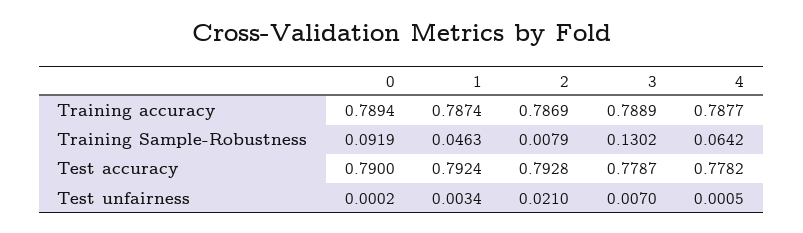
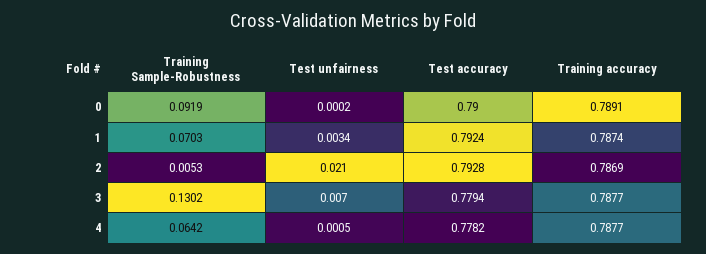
  {
    "0": {
-     "Training accuracy": 0.7894,
+     "Training accuracy": 0.7891,
      "Training Sample-Robustness": 0.0919,
      "Test accuracy": 0.79,
      "Test unfairness": 0.0002
    },
    "1": {
      "Training accuracy": 0.7874,
-     "Training Sample-Robustness": 0.0463,
+     "Training Sample-Robustness": 0.0703,
      "Test accuracy": 0.7924,
      "Test unfairness": 0.0034
    },
    "2": {
      "Training accuracy": 0.7869,
-     "Training Sample-Robustness": 0.0079,
+     "Training Sample-Robustness": 0.0053,
      "Test accuracy": 0.7928,
      "Test unfairness": 0.021
    },
    "3": {
-     "Training accuracy": 0.7889,
+     "Training accuracy": 0.7877,
      "Training Sample-Robustness": 0.1302,
-     "Test accuracy": 0.7787,
+     "Test accuracy": 0.7794,
      "Test unfairness": 0.007
    },
    "4": {
      "Training accuracy": 0.7877,
      "Training Sample-Robustness": 0.0642,
      "Test accuracy": 0.7782,
      "Test unfairness": 0.0005
    }
  }

